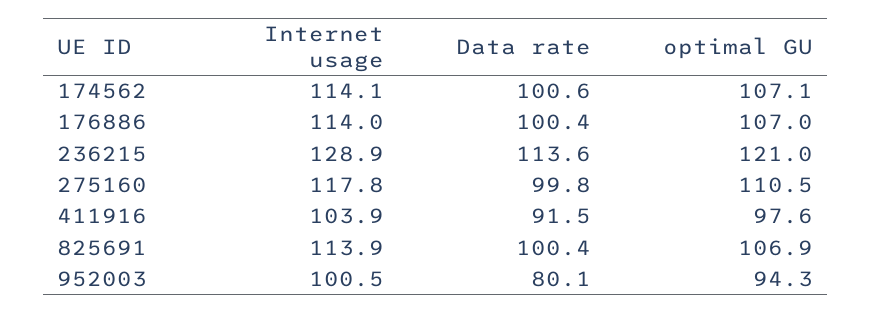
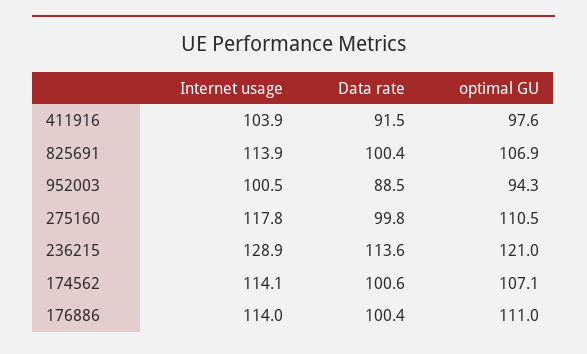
  {
    "Internet usage": {
      "174562": 114.1,
      "176886": 114,
      "236215": 128.9,
      "275160": 117.8,
      "411916": 103.9,
      "825691": 113.9,
      "952003": 100.5
    },
    "Data rate": {
      "174562": 100.6,
      "176886": 100.4,
      "236215": 113.6,
      "275160": 99.8,
      "411916": 91.5,
      "825691": 100.4,
-     "952003": 80.1
+     "952003": 88.5
    },
    "optimal GU": {
      "174562": 107.1,
-     "176886": 107,
+     "176886": 111,
      "236215": 121,
      "275160": 110.5,
      "411916": 97.6,
      "825691": 106.9,
      "952003": 94.3
    }
  }

